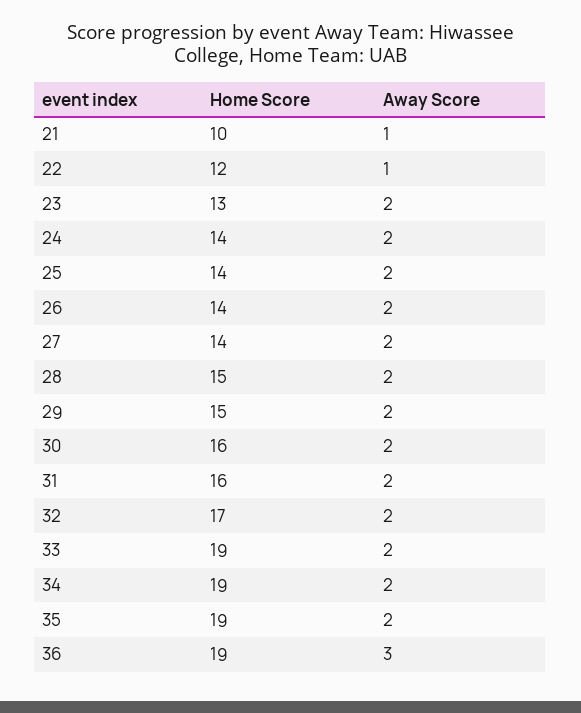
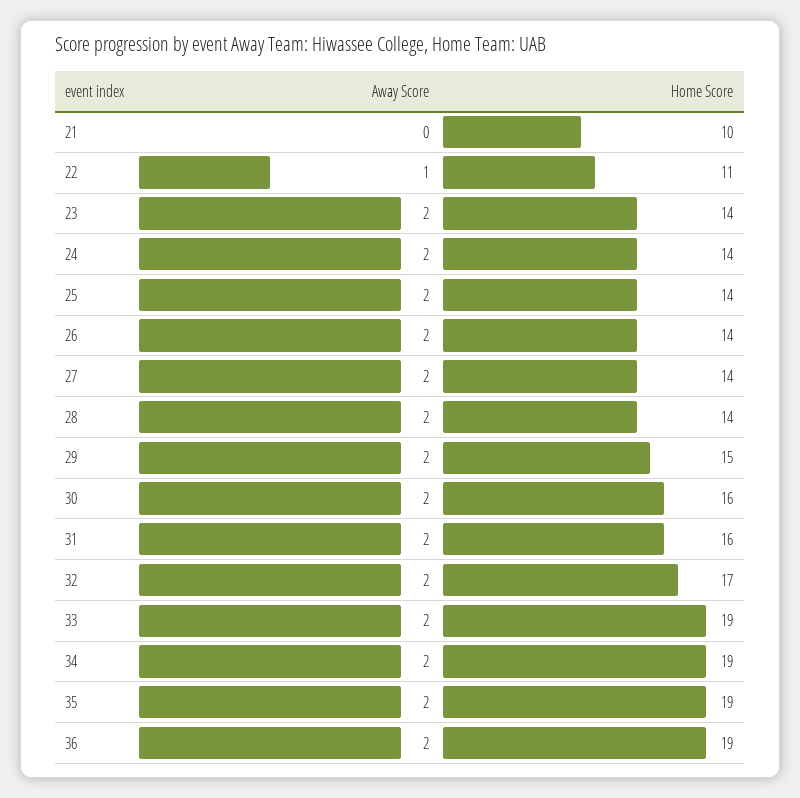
  {
    "Home Score": {
      "21": 10,
-     "22": 12,
+     "22": 11,
-     "23": 13,
+     "23": 14,
      "24": 14,
      "25": 14,
      "26": 14,
      "27": 14,
-     "28": 15,
+     "28": 14,
      "29": 15,
      "30": 16,
      "31": 16,
      "32": 17,
      "33": 19,
      "34": 19,
      "35": 19,
      "36": 19
    },
    "Away Score": {
-     "21": 1,
+     "21": 0,
      "22": 1,
      "23": 2,
      "24": 2,
      "25": 2,
      "26": 2,
      "27": 2,
      "28": 2,
      "29": 2,
      "30": 2,
      "31": 2,
      "32": 2,
      "33": 2,
      "34": 2,
      "35": 2,
-     "36": 3
+     "36": 2
    }
  }

